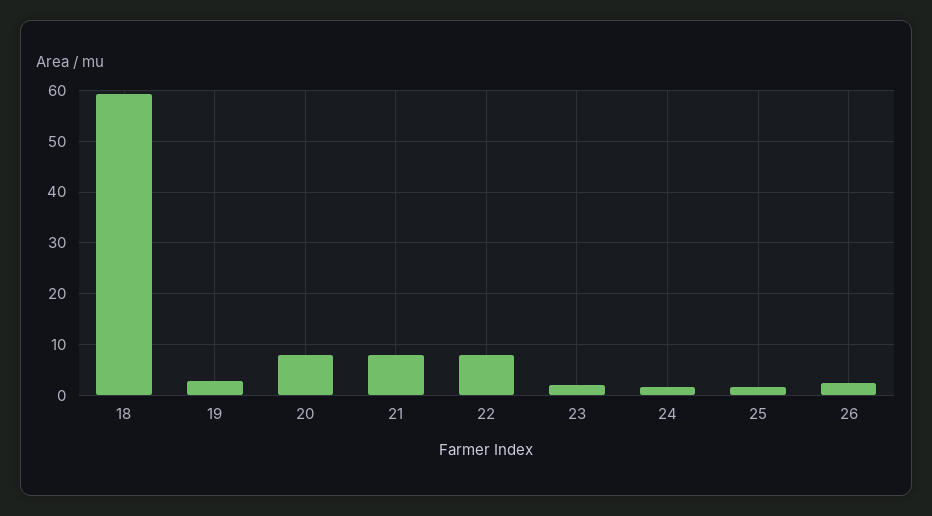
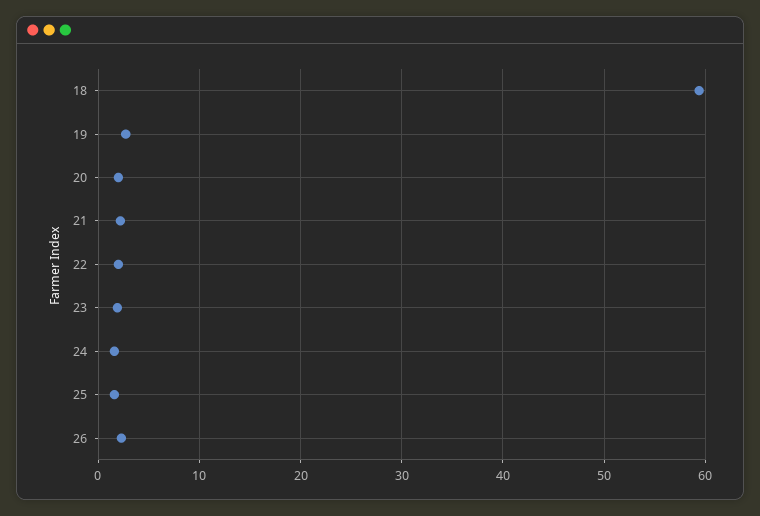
  {
    "18": 59,
    "19": 3,
-   "20": 8,
+   "20": 2,
-   "21": 8,
+   "21": 2,
-   "22": 8,
+   "22": 2,
    "23": 2,
    "24": 2,
    "25": 2,
    "26": 2
  }

